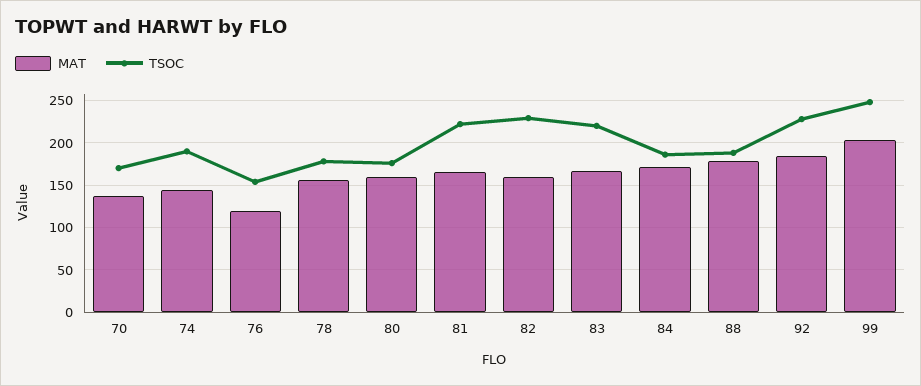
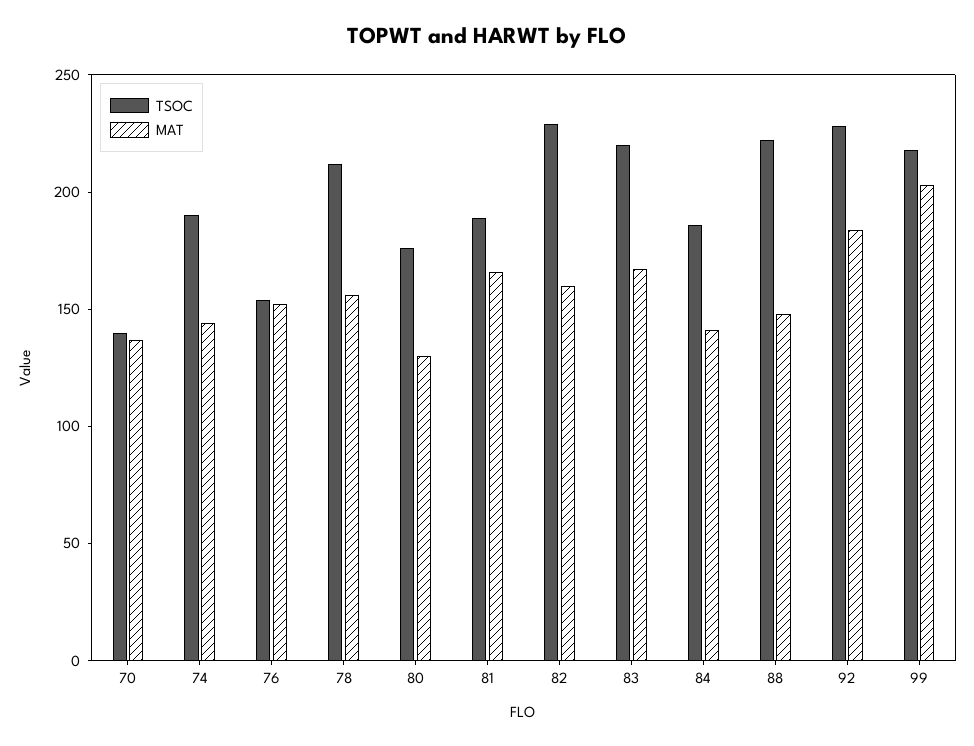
  {
    "MAT": {
      "70": 140,
      "74": 140,
-     "76": 120,
+     "76": 150,
      "78": 160,
-     "80": 160,
+     "80": 130,
      "81": 170,
      "82": 160,
      "83": 170,
-     "84": 170,
+     "84": 140,
-     "88": 180,
+     "88": 150,
      "92": 180,
      "99": 200
    },
    "TSOC": {
-     "70": 170,
+     "70": 140,
      "74": 190,
      "76": 150,
-     "78": 180,
+     "78": 210,
      "80": 180,
-     "81": 220,
+     "81": 190,
      "82": 230,
      "83": 220,
      "84": 190,
-     "88": 190,
+     "88": 220,
      "92": 230,
-     "99": 250
+     "99": 220
    }
  }

